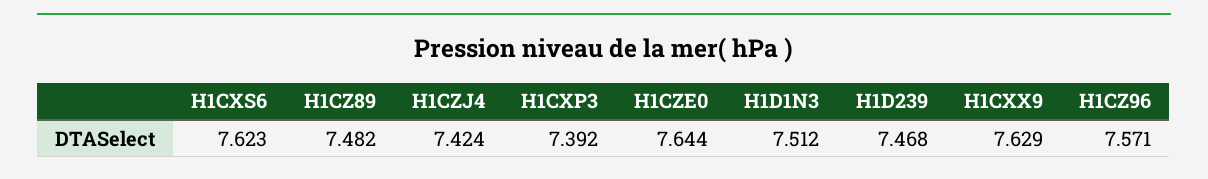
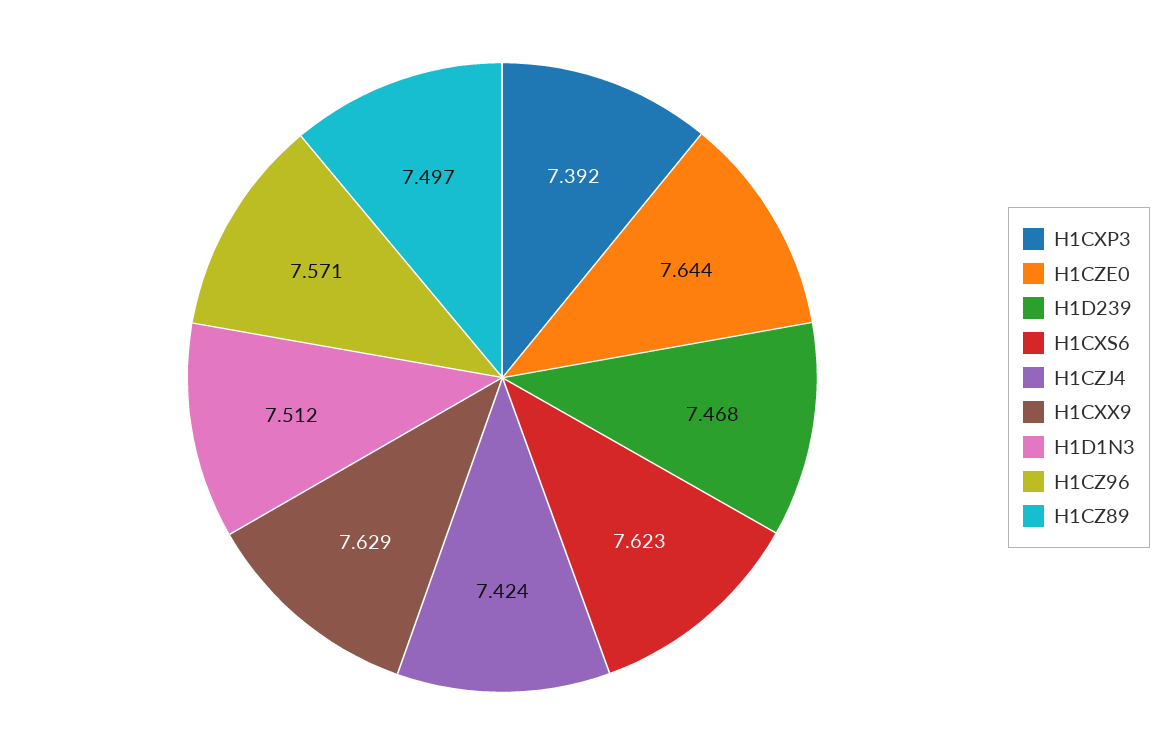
  {
    "H1CXS6": 7.623,
-   "H1CZ89": 7.482,
+   "H1CZ89": 7.497,
    "H1CZJ4": 7.424,
    "H1CXP3": 7.392,
    "H1CZE0": 7.644,
    "H1D1N3": 7.512,
    "H1D239": 7.468,
    "H1CXX9": 7.629,
    "H1CZ96": 7.571
  }

